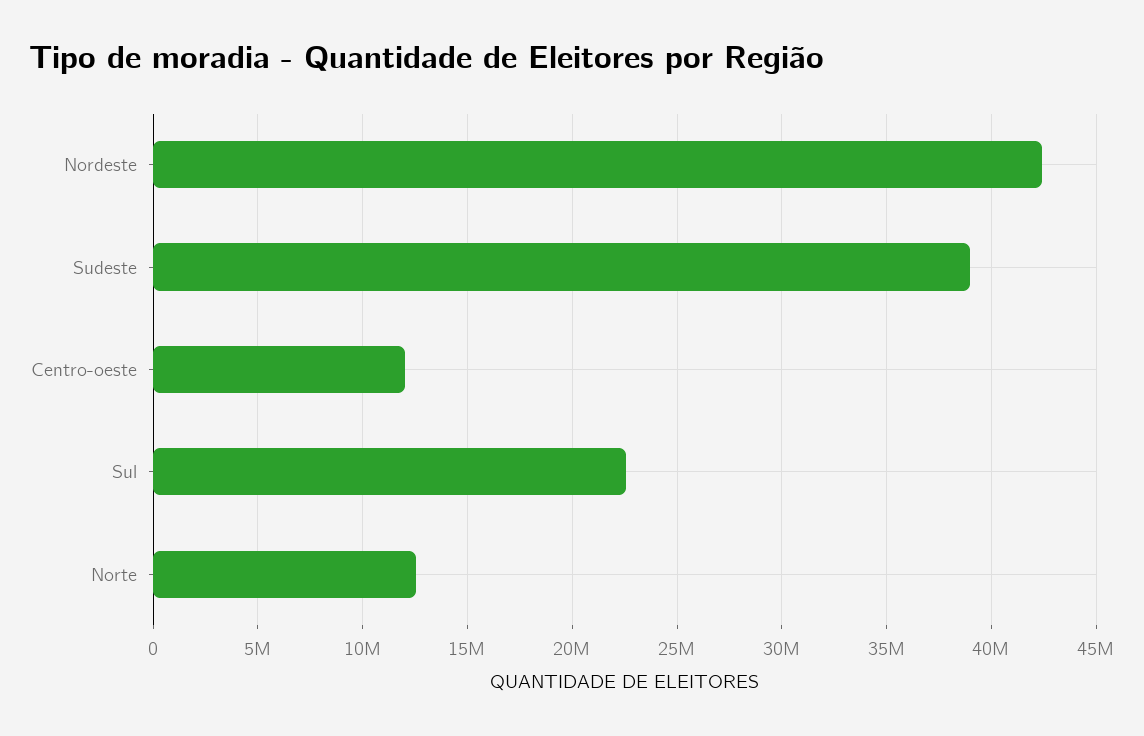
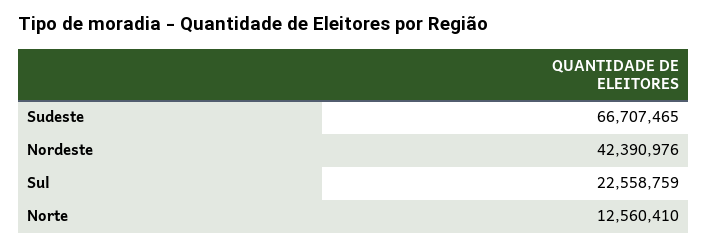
  {
    "Nordeste": 42390976,
-   "Sudeste": 39000000,
+   "Sudeste": 66707465,
-   "Centro-oeste": 12000000,
    "Sul": 22558759,
    "Norte": 12560410
  }

